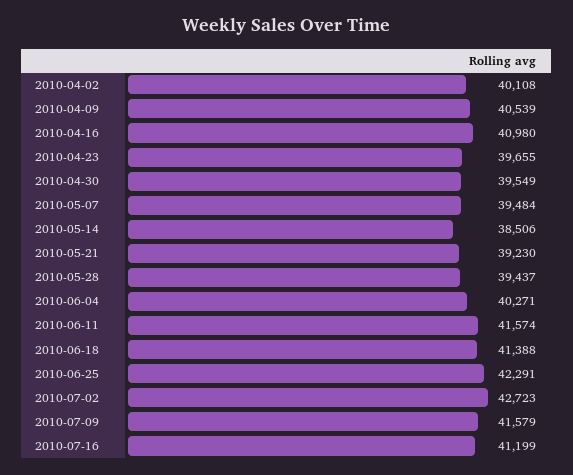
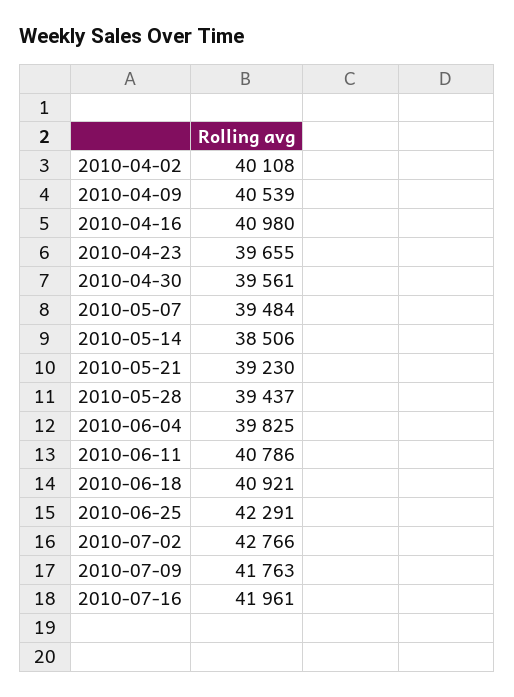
  {
    "2010-04-02": 40108,
    "2010-04-09": 40539,
    "2010-04-16": 40980,
    "2010-04-23": 39655,
-   "2010-04-30": 39549,
+   "2010-04-30": 39561,
    "2010-05-07": 39484,
    "2010-05-14": 38506,
    "2010-05-21": 39230,
    "2010-05-28": 39437,
-   "2010-06-04": 40271,
+   "2010-06-04": 39825,
-   "2010-06-11": 41574,
+   "2010-06-11": 40786,
-   "2010-06-18": 41388,
+   "2010-06-18": 40921,
    "2010-06-25": 42291,
-   "2010-07-02": 42723,
+   "2010-07-02": 42766,
-   "2010-07-09": 41579,
+   "2010-07-09": 41763,
-   "2010-07-16": 41199
+   "2010-07-16": 41961
  }

